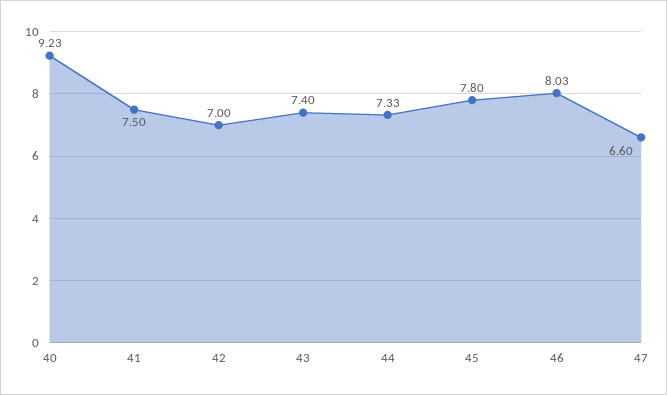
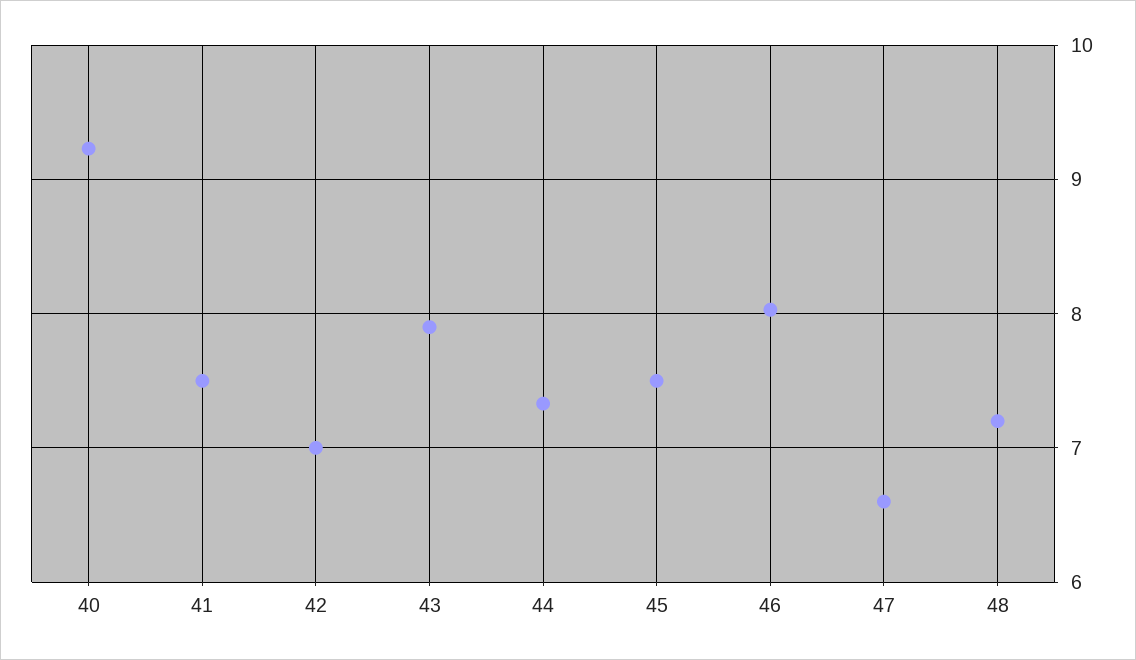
  {
    "40": 9.23,
    "41": 7.5,
    "42": 7,
-   "43": 7.4,
+   "43": 7.9,
    "44": 7.33,
-   "45": 7.8,
+   "45": 7.5,
    "46": 8.03,
-   "47": 6.6
+   "47": 6.6,
+   "48": 7.2
  }

